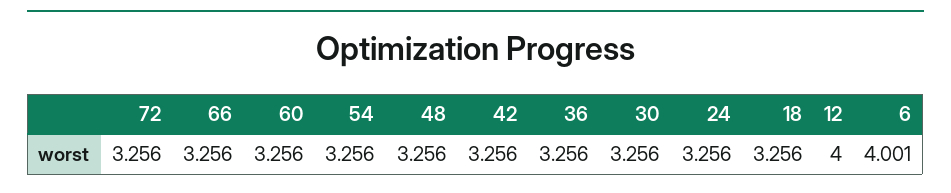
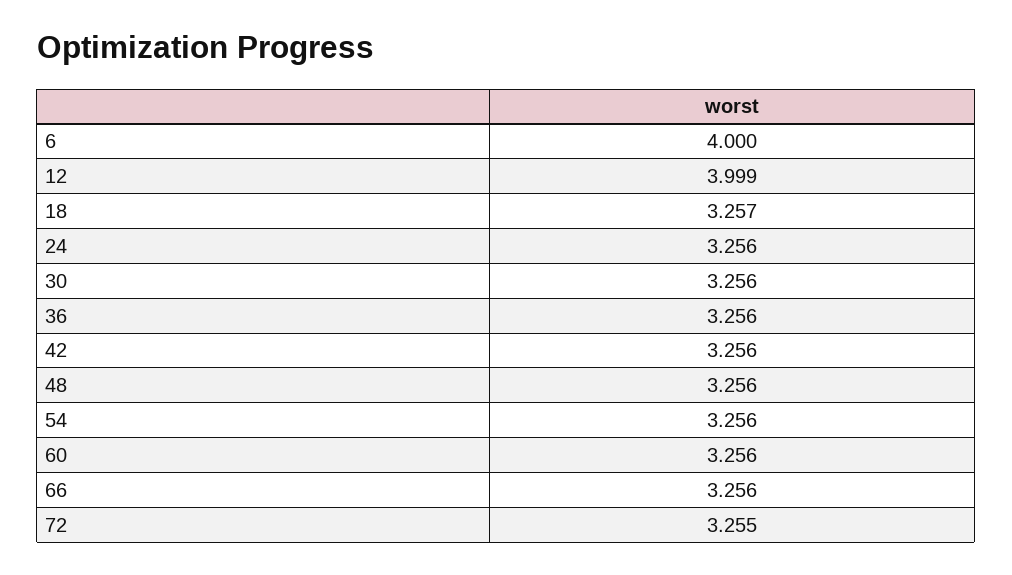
  {
-   "72": 3.256,
+   "72": 3.255,
    "66": 3.256,
    "60": 3.256,
    "54": 3.256,
    "48": 3.256,
    "42": 3.256,
    "36": 3.256,
    "30": 3.256,
    "24": 3.256,
-   "18": 3.256,
+   "18": 3.257,
-   "12": 4,
+   "12": 3.999,
-   "6": 4.001
+   "6": 4
  }

